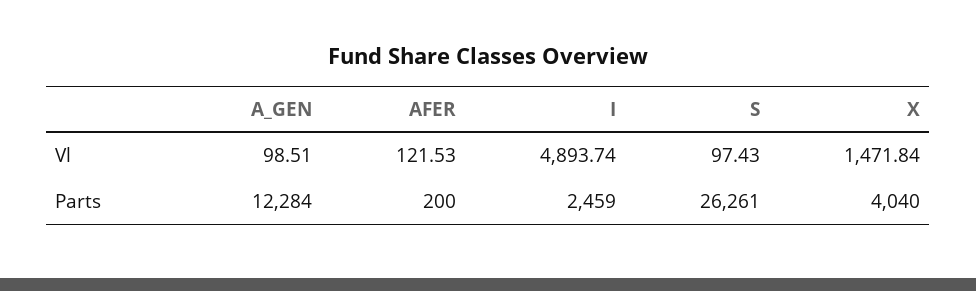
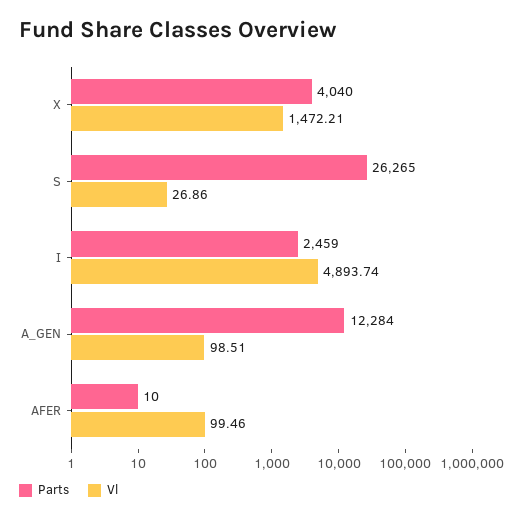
  {
    "Vl": {
      "A_GEN": 98.51,
-     "AFER": 121.53,
+     "AFER": 99.46,
      "I": 4893.74,
-     "S": 97.43,
+     "S": 26.86,
-     "X": 1471.84
+     "X": 1472.21
    },
    "Parts": {
      "A_GEN": 12284,
-     "AFER": 200,
+     "AFER": 10,
      "I": 2459,
-     "S": 26261,
+     "S": 26265,
      "X": 4040
    }
  }

